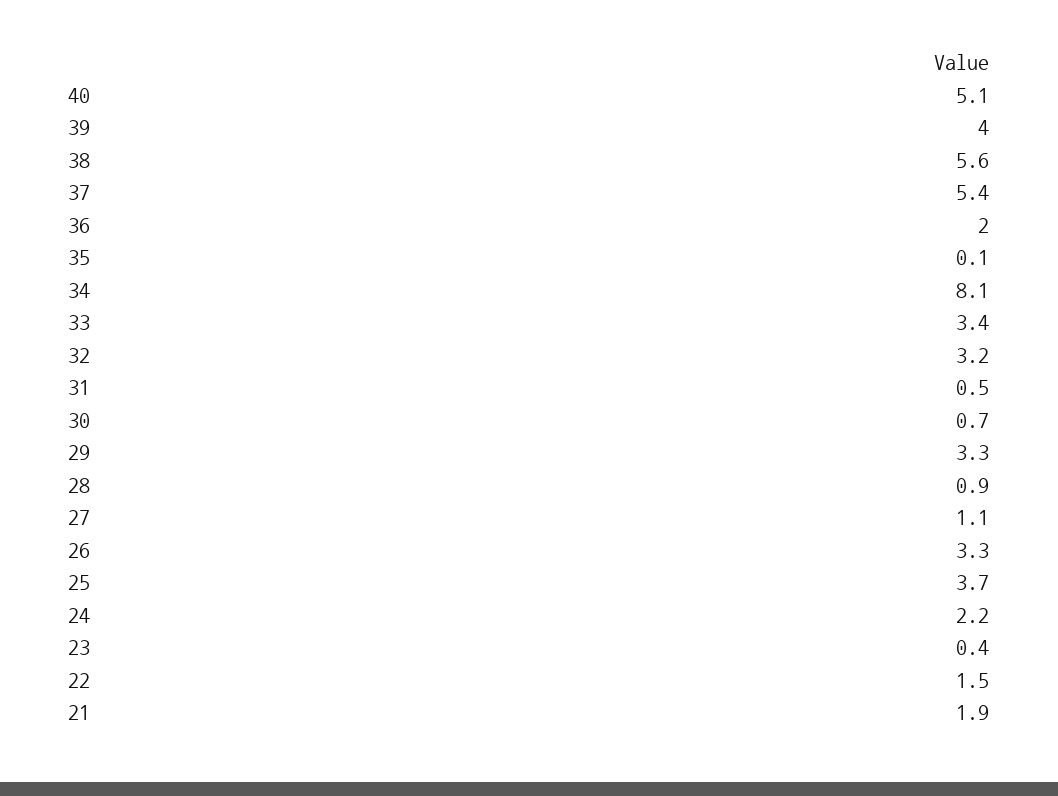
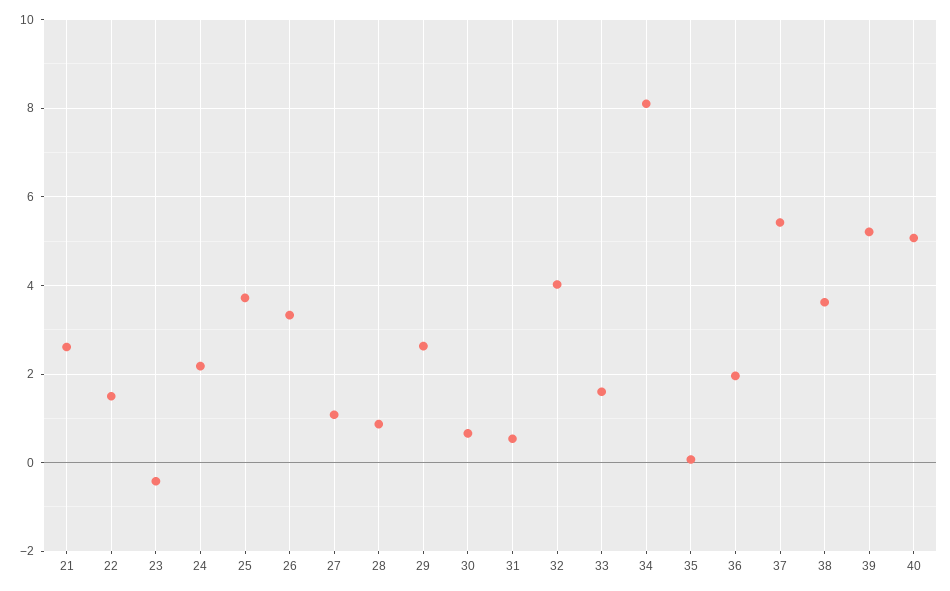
  {
    "40": 5.1,
-   "39": 4,
+   "39": 5.2,
-   "38": 5.6,
+   "38": 3.6,
    "37": 5.4,
    "36": 2,
    "35": 0.1,
    "34": 8.1,
-   "33": 3.4,
+   "33": 1.6,
-   "32": 3.2,
+   "32": 4,
    "31": 0.5,
    "30": 0.7,
-   "29": 3.3,
+   "29": 2.6,
    "28": 0.9,
    "27": 1.1,
    "26": 3.3,
    "25": 3.7,
    "24": 2.2,
-   "23": 0.4,
+   "23": -0.4,
    "22": 1.5,
-   "21": 1.9
+   "21": 2.6
  }

